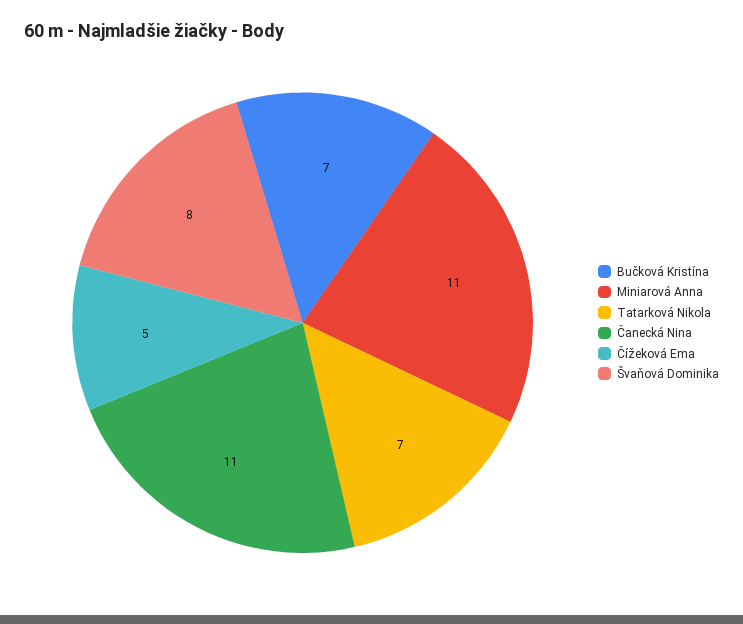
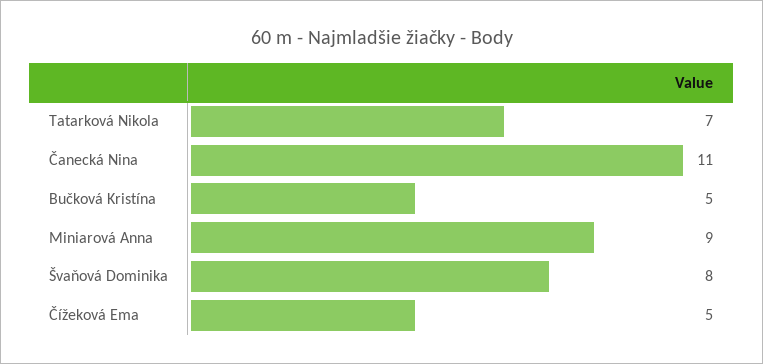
  {
-   "Bučková Kristína": 7,
+   "Bučková Kristína": 5,
-   "Miniarová Anna": 11,
+   "Miniarová Anna": 9,
    "Tatarková Nikola": 7,
    "Čanecká Nina": 11,
    "Čížeková Ema": 5,
    "Švaňová Dominika": 8
  }

